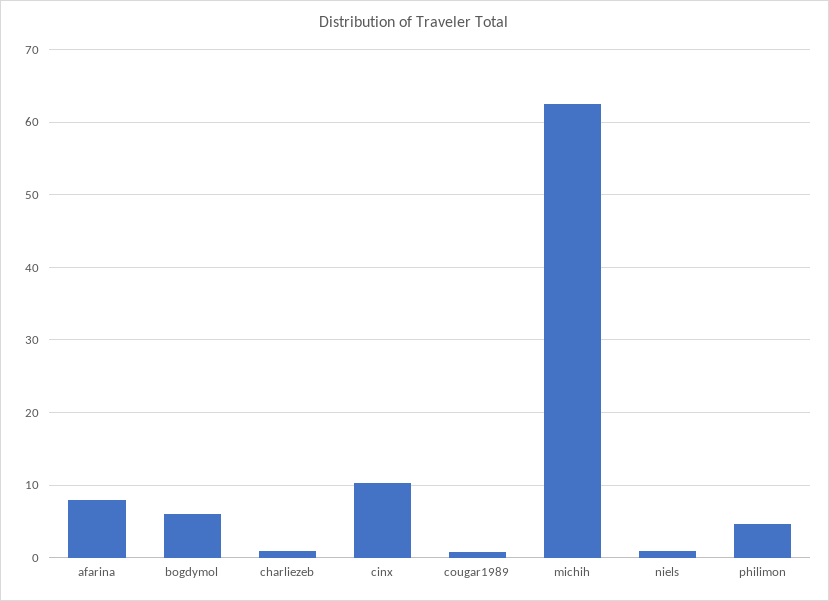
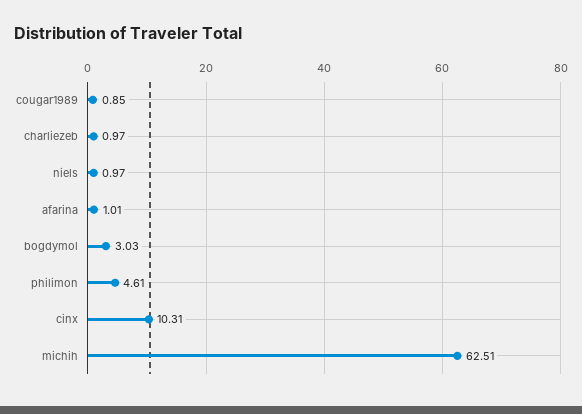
  {
-   "afarina": 8,
+   "afarina": 1.01,
-   "bogdymol": 6,
+   "bogdymol": 3.03,
    "charliezeb": 0.97,
    "cinx": 10.31,
    "cougar1989": 0.85,
    "michih": 62.51,
    "niels": 0.97,
    "philimon": 4.61
  }

